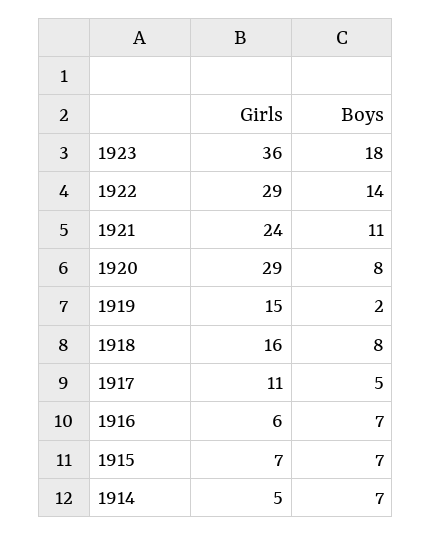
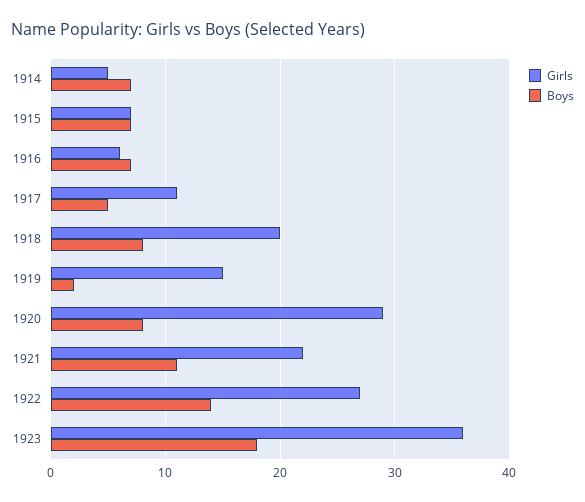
  {
    "Girls": {
      "1923": 36,
-     "1922": 29,
+     "1922": 27,
-     "1921": 24,
+     "1921": 22,
      "1920": 29,
      "1919": 15,
-     "1918": 16,
+     "1918": 20,
      "1917": 11,
      "1916": 6,
      "1915": 7,
      "1914": 5
    },
    "Boys": {
      "1923": 18,
      "1922": 14,
      "1921": 11,
      "1920": 8,
      "1919": 2,
      "1918": 8,
      "1917": 5,
      "1916": 7,
      "1915": 7,
      "1914": 7
    }
  }

